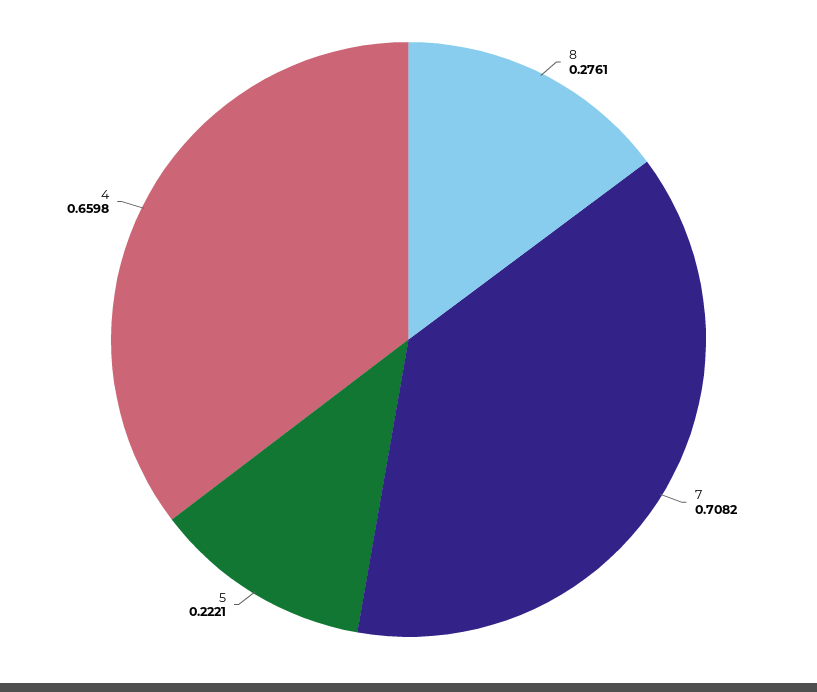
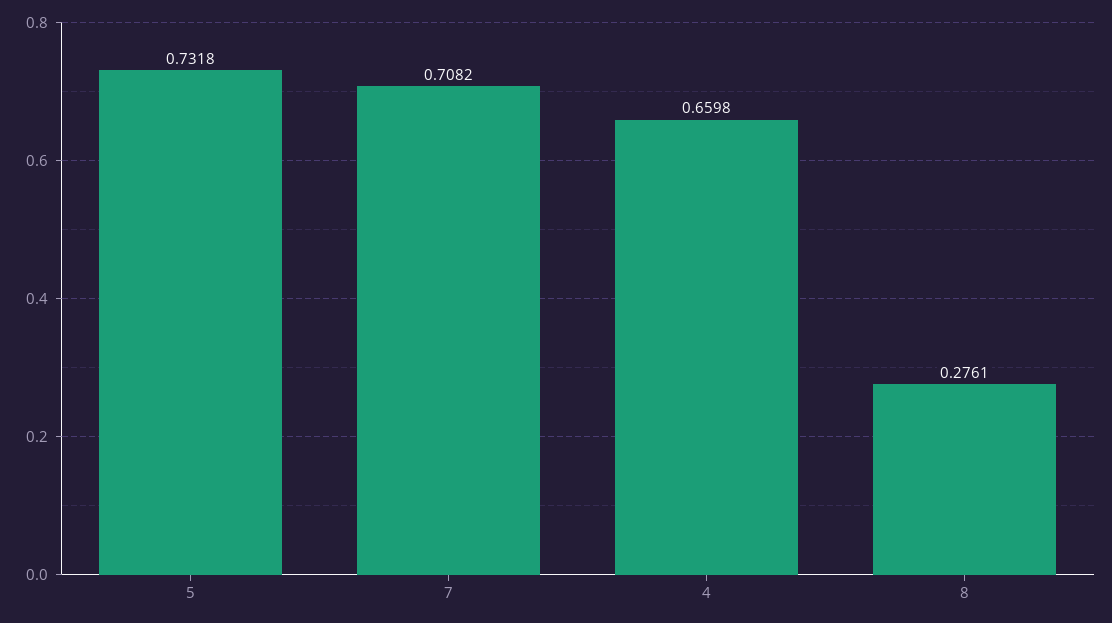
  {
    "8": 0.2761,
    "7": 0.7082,
-   "5": 0.2221,
+   "5": 0.7318,
    "4": 0.6598
  }

